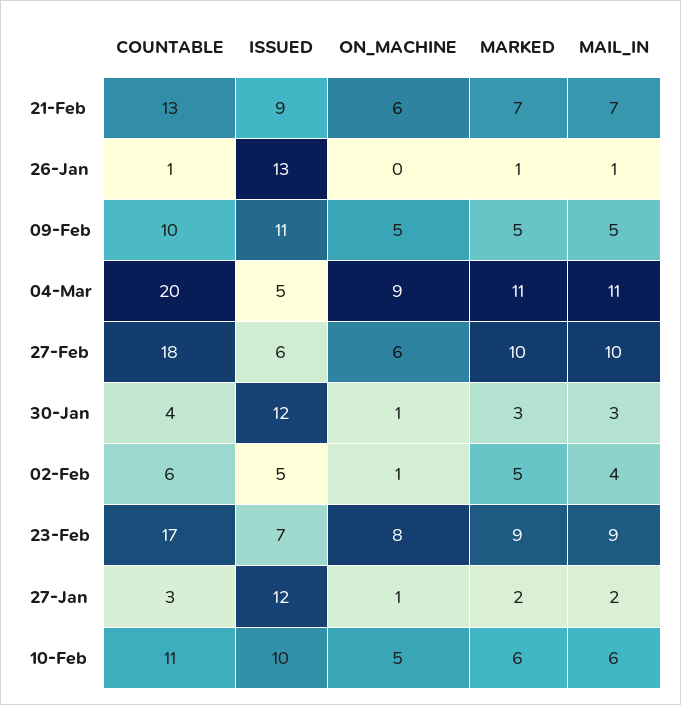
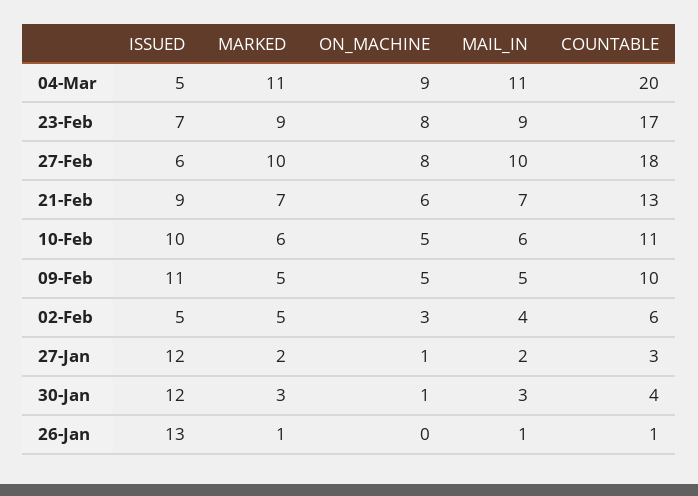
  {
    "COUNTABLE": {
      "21-Feb": 13,
      "26-Jan": 1,
      "09-Feb": 10,
      "04-Mar": 20,
      "27-Feb": 18,
      "30-Jan": 4,
      "02-Feb": 6,
      "23-Feb": 17,
      "27-Jan": 3,
      "10-Feb": 11
    },
    "ISSUED": {
      "21-Feb": 9,
      "26-Jan": 13,
      "09-Feb": 11,
      "04-Mar": 5,
      "27-Feb": 6,
      "30-Jan": 12,
      "02-Feb": 5,
      "23-Feb": 7,
      "27-Jan": 12,
      "10-Feb": 10
    },
    "ON_MACHINE": {
      "21-Feb": 6,
      "26-Jan": 0,
      "09-Feb": 5,
      "04-Mar": 9,
-     "27-Feb": 6,
+     "27-Feb": 8,
      "30-Jan": 1,
-     "02-Feb": 1,
+     "02-Feb": 3,
      "23-Feb": 8,
      "27-Jan": 1,
      "10-Feb": 5
    },
    "MARKED": {
      "21-Feb": 7,
      "26-Jan": 1,
      "09-Feb": 5,
      "04-Mar": 11,
      "27-Feb": 10,
      "30-Jan": 3,
      "02-Feb": 5,
      "23-Feb": 9,
      "27-Jan": 2,
      "10-Feb": 6
    },
    "MAIL_IN": {
      "21-Feb": 7,
      "26-Jan": 1,
      "09-Feb": 5,
      "04-Mar": 11,
      "27-Feb": 10,
      "30-Jan": 3,
      "02-Feb": 4,
      "23-Feb": 9,
      "27-Jan": 2,
      "10-Feb": 6
    }
  }

